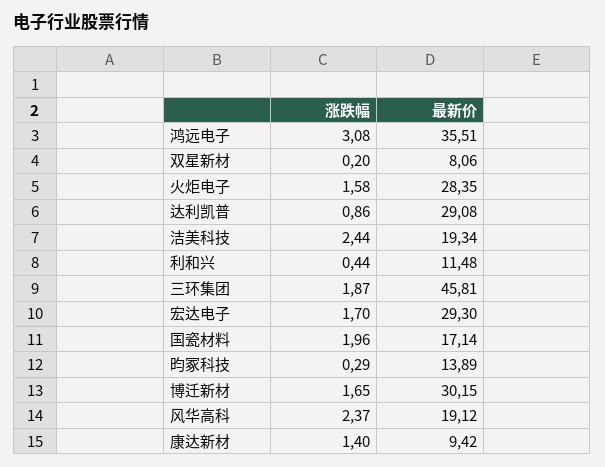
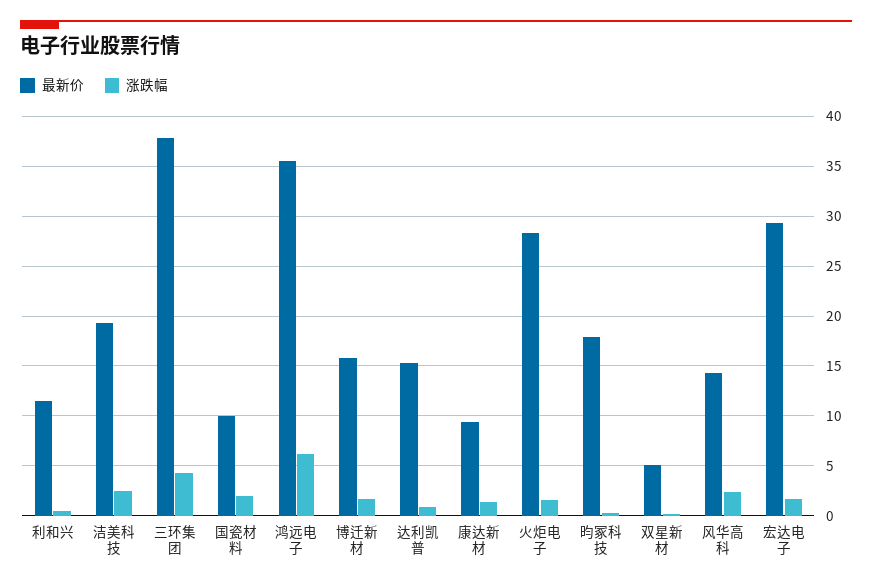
  {
    "涨跌幅": {
-     "鸿远电子": 3.08,
+     "鸿远电子": 6,
      "双星新材": 0.2,
      "火炬电子": 1.58,
      "达利凯普": 0.86,
      "洁美科技": 2.44,
      "利和兴": 0.44,
-     "三环集团": 1.87,
+     "三环集团": 4,
      "宏达电子": 1.7,
      "国瓷材料": 1.96,
      "昀冢科技": 0.29,
      "博迁新材": 1.65,
      "风华高科": 2.37,
      "康达新材": 1.4
    },
    "最新价": {
      "鸿远电子": 35.51,
-     "双星新材": 8.06,
+     "双星新材": 5,
      "火炬电子": 28.35,
-     "达利凯普": 29.08,
+     "达利凯普": 15,
      "洁美科技": 19.34,
      "利和兴": 11.48,
-     "三环集团": 45.81,
+     "三环集团": 38,
      "宏达电子": 29.3,
-     "国瓷材料": 17.14,
+     "国瓷材料": 10,
-     "昀冢科技": 13.89,
+     "昀冢科技": 18,
-     "博迁新材": 30.15,
+     "博迁新材": 16,
-     "风华高科": 19.12,
+     "风华高科": 14,
      "康达新材": 9.42
    }
  }

